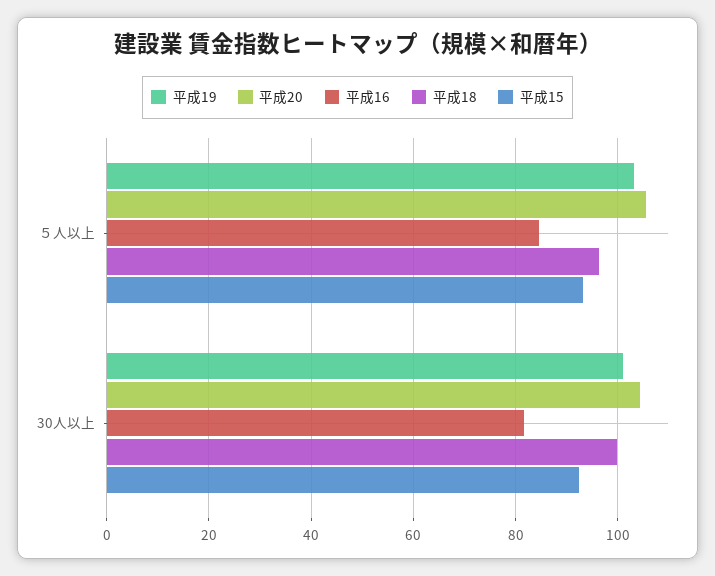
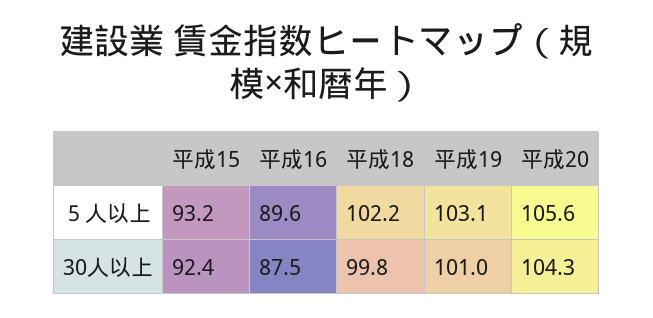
  {
    "平成19": {
      "５人以上": 103.1,
      "30人以上": 101
    },
    "平成20": {
      "５人以上": 105.6,
      "30人以上": 104.3
    },
    "平成16": {
-     "５人以上": 84,
+     "５人以上": 89.6,
-     "30人以上": 82
+     "30人以上": 87.5
    },
    "平成18": {
-     "５人以上": 96,
+     "５人以上": 102.2,
      "30人以上": 99.8
    },
    "平成15": {
      "５人以上": 93.2,
      "30人以上": 92.4
    }
  }

